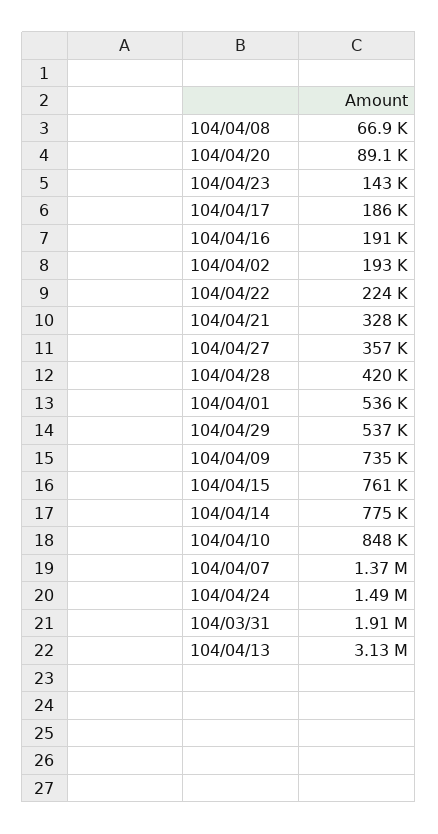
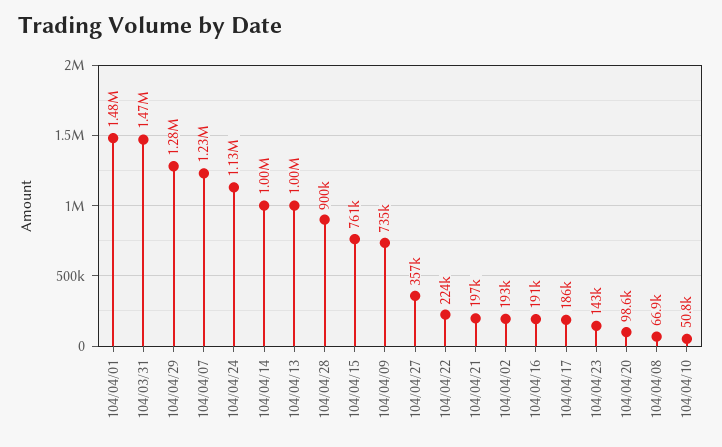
  {
    "104/04/08": 66900,
-   "104/04/20": 89100,
+   "104/04/20": 98600,
    "104/04/23": 143000,
    "104/04/17": 186000,
    "104/04/16": 191000,
    "104/04/02": 193000,
    "104/04/22": 224000,
-   "104/04/21": 328000,
+   "104/04/21": 197000,
    "104/04/27": 357000,
-   "104/04/28": 420000,
+   "104/04/28": 900000,
-   "104/04/01": 536000,
+   "104/04/01": 1480000,
-   "104/04/29": 537000,
+   "104/04/29": 1280000,
    "104/04/09": 735000,
    "104/04/15": 761000,
-   "104/04/14": 775000,
+   "104/04/14": 1000000,
-   "104/04/10": 848000,
+   "104/04/10": 50800,
-   "104/04/07": 1370000,
+   "104/04/07": 1230000,
-   "104/04/24": 1490000,
+   "104/04/24": 1130000,
-   "104/03/31": 1910000,
+   "104/03/31": 1470000,
-   "104/04/13": 3130000
+   "104/04/13": 1000000
  }

